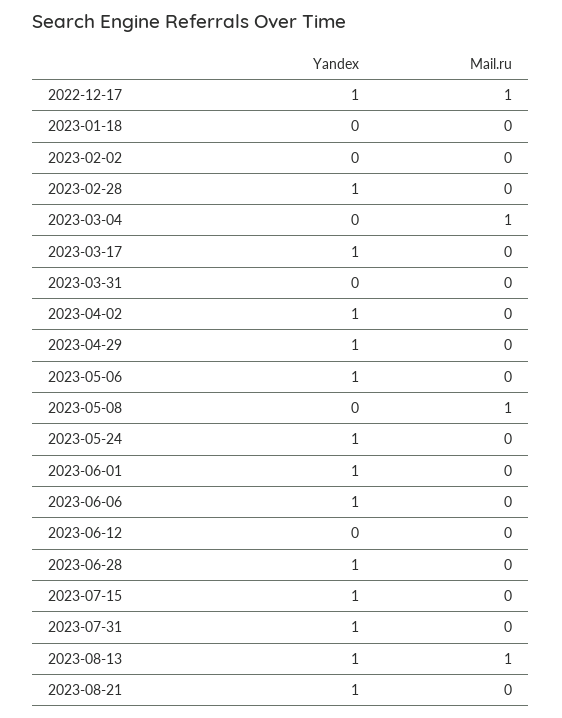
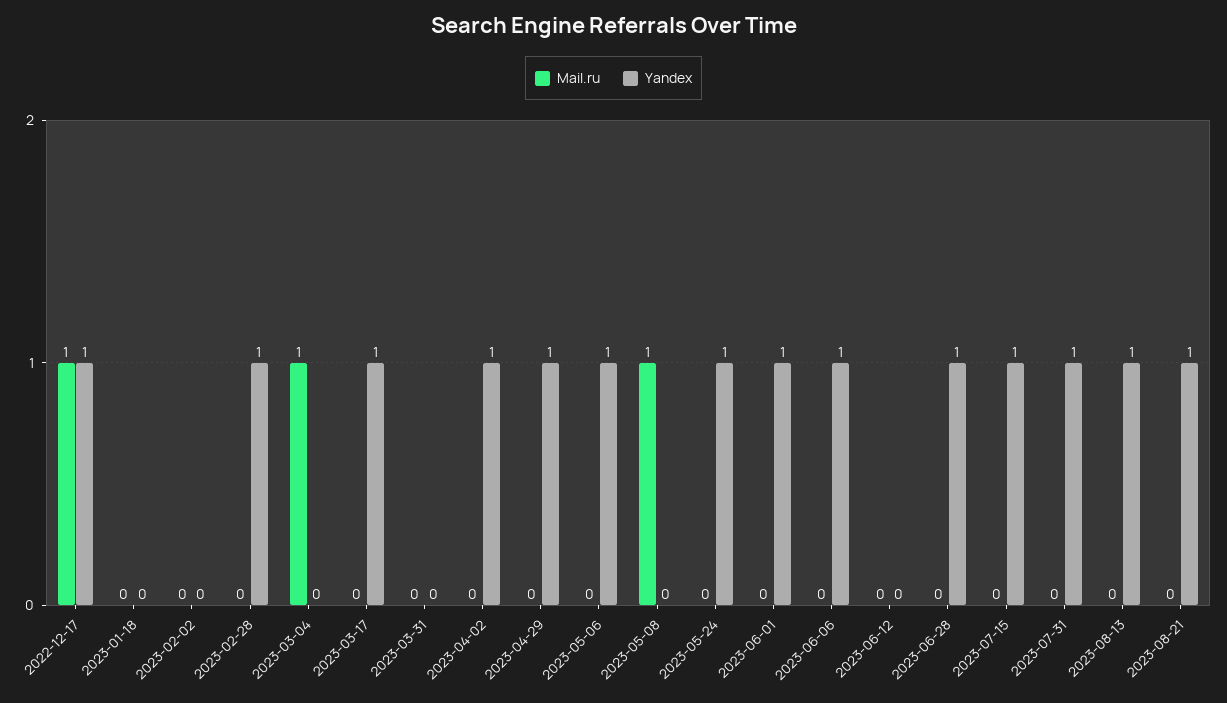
  {
    "Yandex": {
      "2022-12-17": 1,
      "2023-01-18": 0,
      "2023-02-02": 0,
      "2023-02-28": 1,
      "2023-03-04": 0,
      "2023-03-17": 1,
      "2023-03-31": 0,
      "2023-04-02": 1,
      "2023-04-29": 1,
      "2023-05-06": 1,
      "2023-05-08": 0,
      "2023-05-24": 1,
      "2023-06-01": 1,
      "2023-06-06": 1,
      "2023-06-12": 0,
      "2023-06-28": 1,
      "2023-07-15": 1,
      "2023-07-31": 1,
      "2023-08-13": 1,
      "2023-08-21": 1
    },
    "Mail.ru": {
      "2022-12-17": 1,
      "2023-01-18": 0,
      "2023-02-02": 0,
      "2023-02-28": 0,
      "2023-03-04": 1,
      "2023-03-17": 0,
      "2023-03-31": 0,
      "2023-04-02": 0,
      "2023-04-29": 0,
      "2023-05-06": 0,
      "2023-05-08": 1,
      "2023-05-24": 0,
      "2023-06-01": 0,
      "2023-06-06": 0,
      "2023-06-12": 0,
      "2023-06-28": 0,
      "2023-07-15": 0,
      "2023-07-31": 0,
-     "2023-08-13": 1,
+     "2023-08-13": 0,
      "2023-08-21": 0
    }
  }

